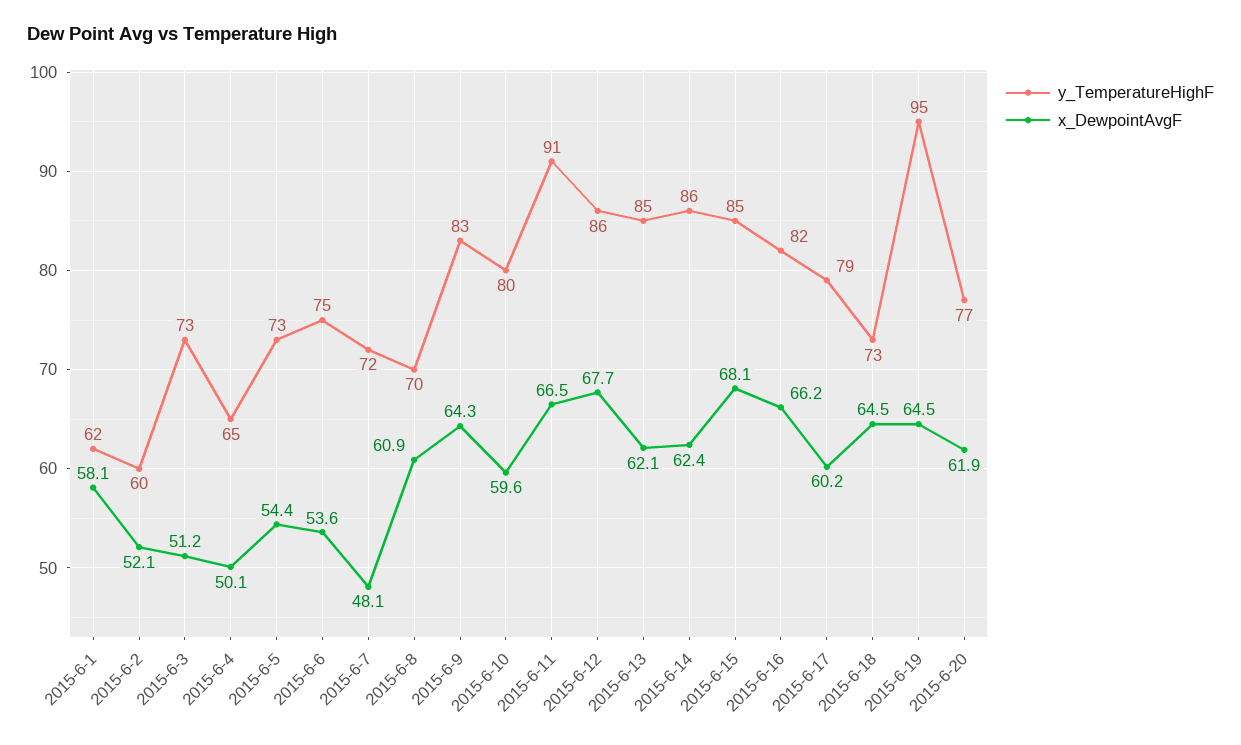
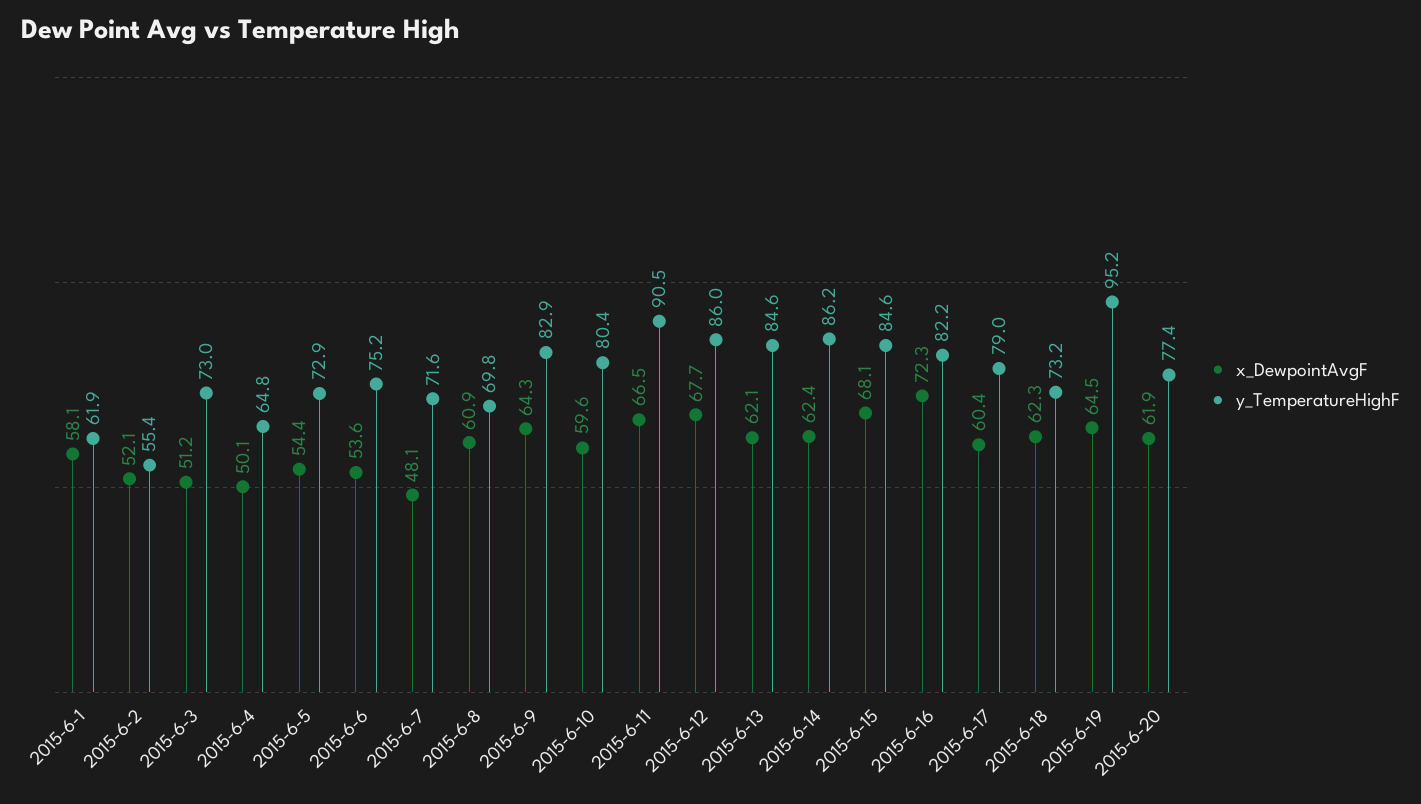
  {
    "y_TemperatureHighF": {
      "2015-6-1": 61.9,
-     "2015-6-2": 60,
+     "2015-6-2": 55.4,
      "2015-6-3": 73,
      "2015-6-4": 64.8,
      "2015-6-5": 72.9,
      "2015-6-6": 75.2,
      "2015-6-7": 71.6,
      "2015-6-8": 69.8,
      "2015-6-9": 82.9,
      "2015-6-10": 80.4,
      "2015-6-11": 90.5,
      "2015-6-12": 86,
      "2015-6-13": 84.6,
      "2015-6-14": 86.2,
      "2015-6-15": 84.6,
      "2015-6-16": 82.2,
      "2015-6-17": 79,
      "2015-6-18": 73.2,
      "2015-6-19": 95.2,
      "2015-6-20": 77.4
    },
    "x_DewpointAvgF": {
      "2015-6-1": 58.1,
      "2015-6-2": 52.1,
      "2015-6-3": 51.2,
      "2015-6-4": 50.1,
      "2015-6-5": 54.4,
      "2015-6-6": 53.6,
      "2015-6-7": 48.1,
      "2015-6-8": 60.9,
      "2015-6-9": 64.3,
      "2015-6-10": 59.6,
      "2015-6-11": 66.5,
      "2015-6-12": 67.7,
      "2015-6-13": 62.1,
      "2015-6-14": 62.4,
      "2015-6-15": 68.1,
-     "2015-6-16": 66.2,
+     "2015-6-16": 72.3,
-     "2015-6-17": 60.2,
+     "2015-6-17": 60.4,
-     "2015-6-18": 64.5,
+     "2015-6-18": 62.3,
      "2015-6-19": 64.5,
      "2015-6-20": 61.9
    }
  }

